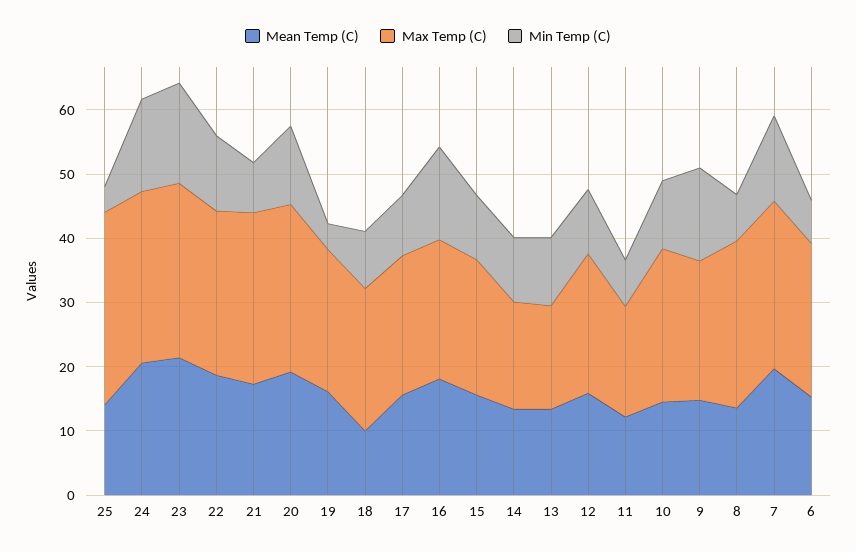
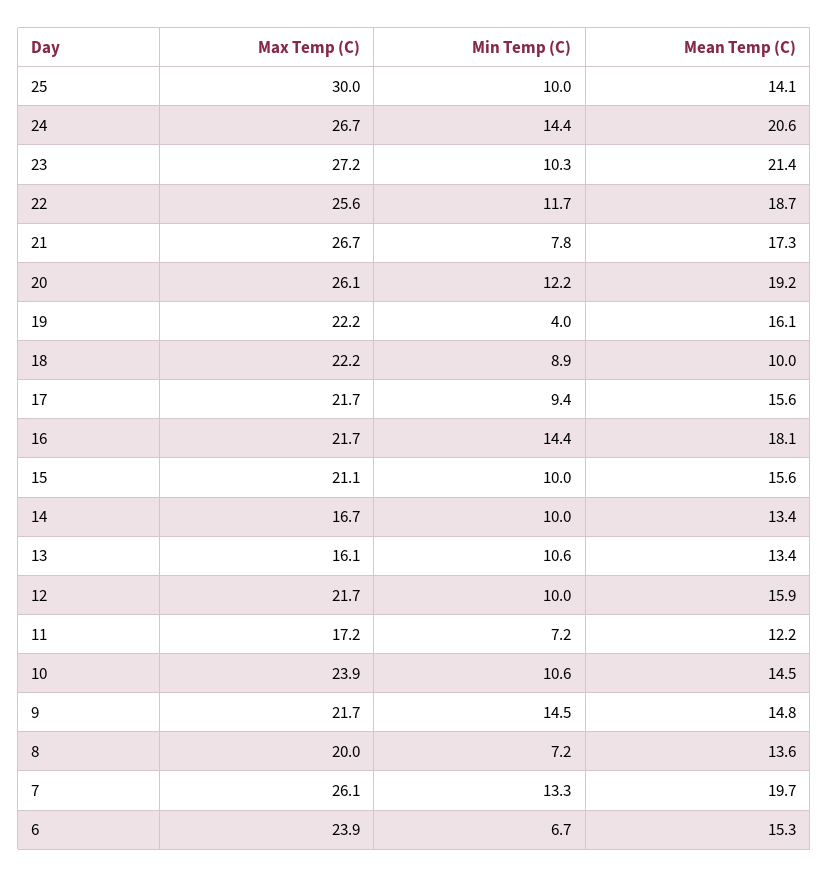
  {
    "Mean Temp (C)": {
      "25": 14.1,
      "24": 20.6,
      "23": 21.4,
      "22": 18.7,
      "21": 17.3,
      "20": 19.2,
      "19": 16.1,
      "18": 10,
      "17": 15.6,
      "16": 18.1,
      "15": 15.6,
      "14": 13.4,
      "13": 13.4,
      "12": 15.9,
      "11": 12.2,
      "10": 14.5,
      "9": 14.8,
      "8": 13.6,
      "7": 19.7,
      "6": 15.3
    },
    "Max Temp (C)": {
      "25": 30,
      "24": 26.7,
      "23": 27.2,
      "22": 25.6,
      "21": 26.7,
      "20": 26.1,
      "19": 22.2,
      "18": 22.2,
      "17": 21.7,
      "16": 21.7,
      "15": 21.1,
      "14": 16.7,
      "13": 16.1,
      "12": 21.7,
      "11": 17.2,
      "10": 23.9,
      "9": 21.7,
-     "8": 26,
+     "8": 20,
      "7": 26.1,
      "6": 23.9
    },
    "Min Temp (C)": {
-     "25": 4,
+     "25": 10,
      "24": 14.4,
-     "23": 16,
+     "23": 10.3,
      "22": 11.7,
      "21": 7.8,
      "20": 12.2,
      "19": 4,
      "18": 8.9,
      "17": 9.4,
      "16": 14.4,
      "15": 10,
      "14": 10,
      "13": 10.6,
      "12": 10,
      "11": 7.2,
      "10": 10.6,
      "9": 14.5,
      "8": 7.2,
      "7": 13.3,
      "6": 6.7
    }
  }

